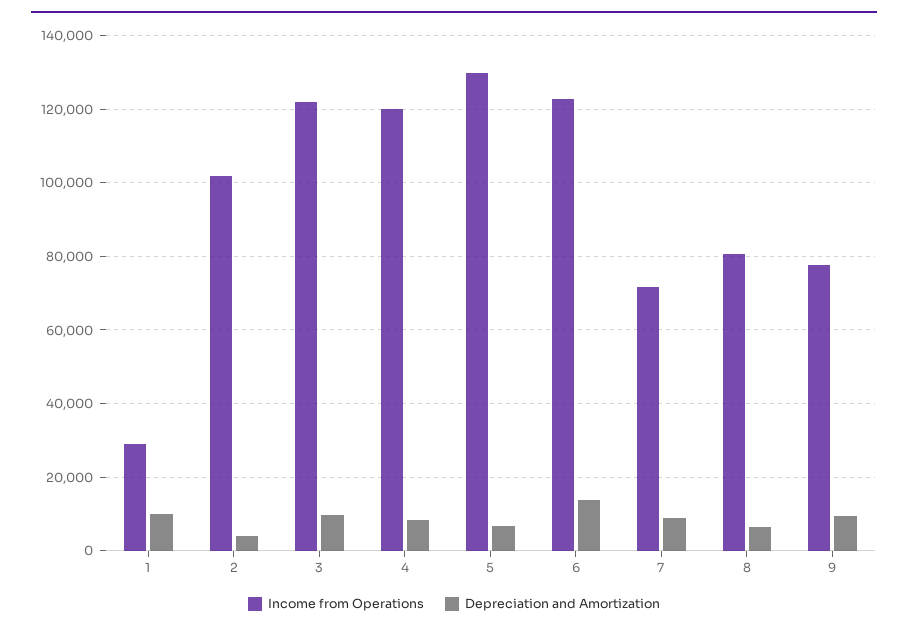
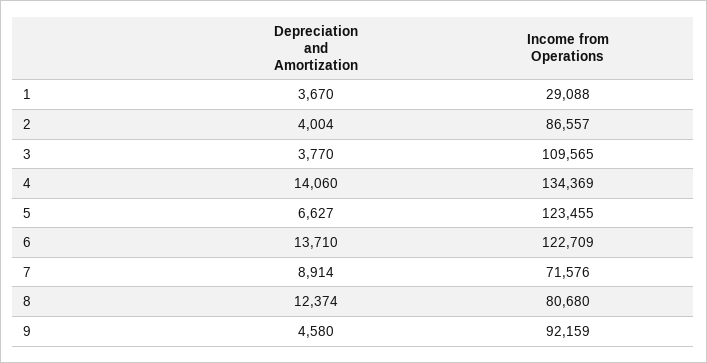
  {
    "Income from Operations": {
      "1": 29088,
-     "2": 102000,
+     "2": 86557,
-     "3": 122000,
+     "3": 109565,
-     "4": 120000,
+     "4": 134369,
-     "5": 130000,
+     "5": 123455,
      "6": 122709,
      "7": 71576,
      "8": 80680,
-     "9": 78000
+     "9": 92159
    },
    "Depreciation and Amortization": {
-     "1": 10000,
+     "1": 3670,
      "2": 4004,
-     "3": 10000,
+     "3": 3770,
-     "4": 8000,
+     "4": 14060,
      "5": 6627,
      "6": 13710,
      "7": 8914,
-     "8": 6000,
+     "8": 12374,
-     "9": 10000
+     "9": 4580
    }
  }

